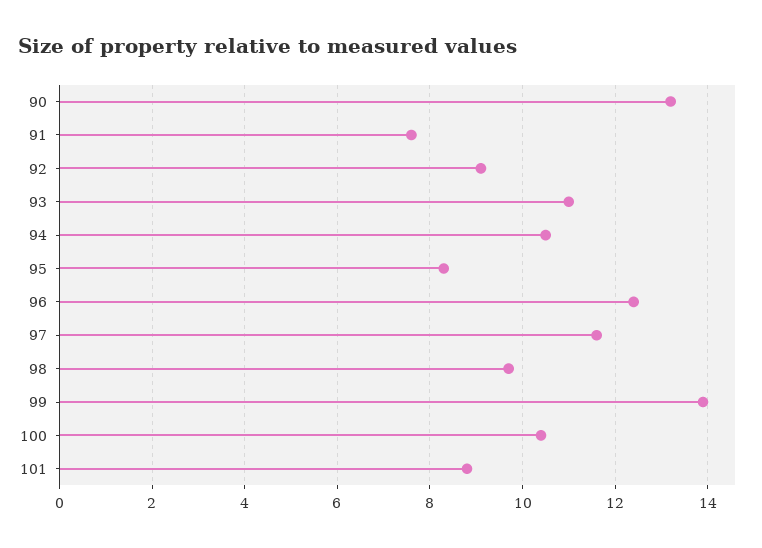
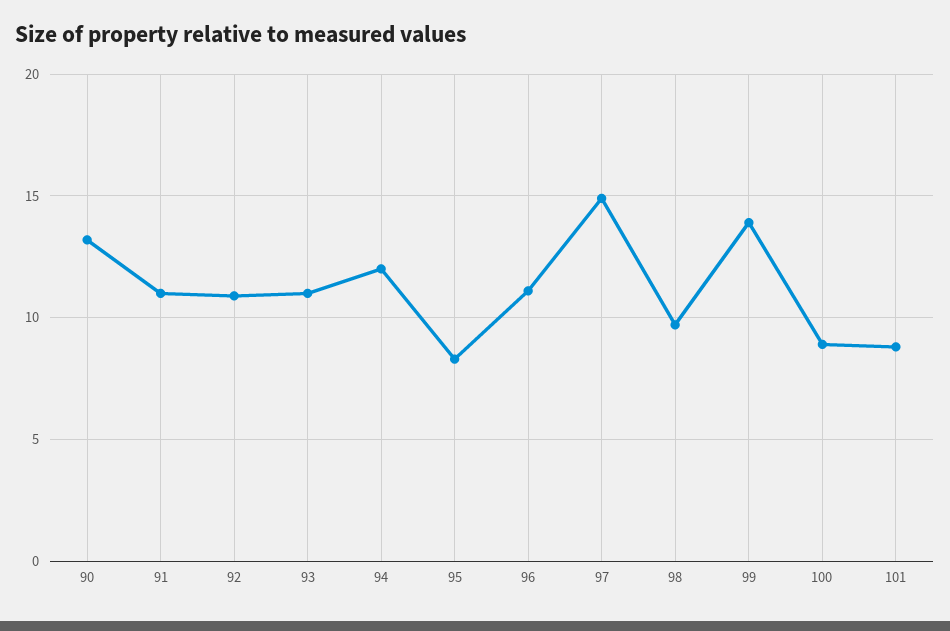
  {
    "90": 13,
-   "91": 7.5,
+   "91": 11,
-   "92": 9,
+   "92": 11,
    "93": 11,
-   "94": 10.5,
+   "94": 12,
    "95": 8.5,
-   "96": 12.5,
+   "96": 11,
-   "97": 11.5,
+   "97": 15,
    "98": 9.5,
    "99": 14,
-   "100": 10.5,
+   "100": 9,
    "101": 9
  }

